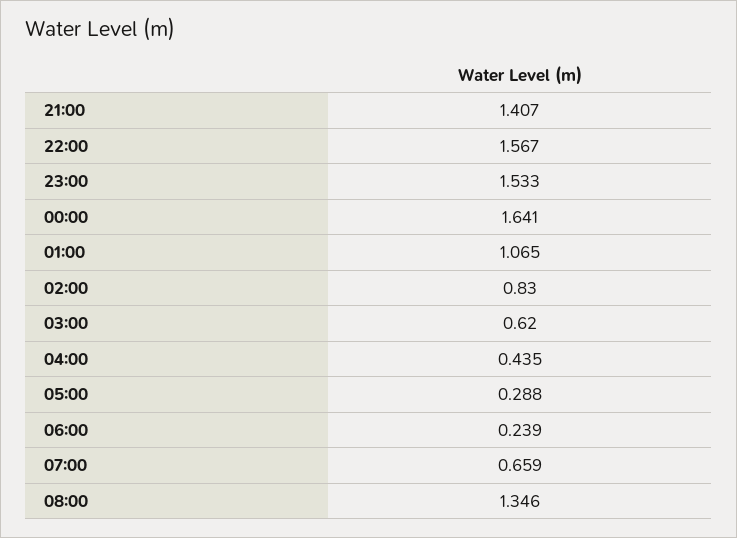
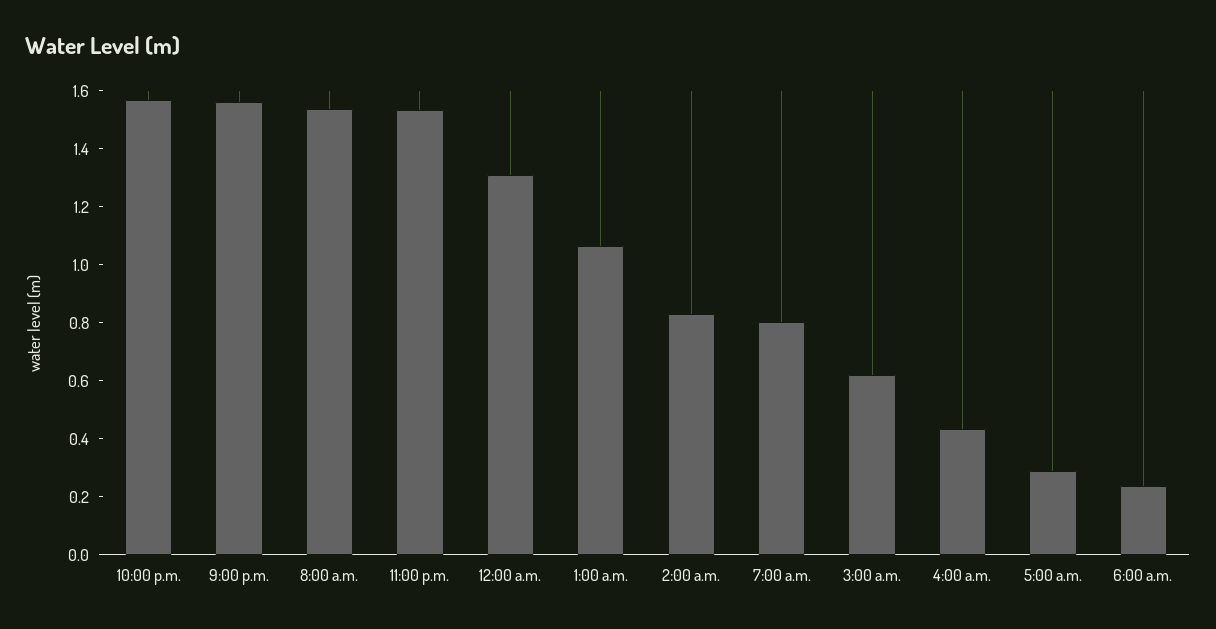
  {
-   "21:00": 1.407,
+   "21:00": 1.55,
    "22:00": 1.567,
    "23:00": 1.533,
-   "00:00": 1.641,
+   "00:00": 1.3,
    "01:00": 1.065,
    "02:00": 0.83,
    "03:00": 0.62,
    "04:00": 0.435,
    "05:00": 0.288,
    "06:00": 0.239,
-   "07:00": 0.659,
+   "07:00": 0.8,
-   "08:00": 1.346
+   "08:00": 1.55
  }

